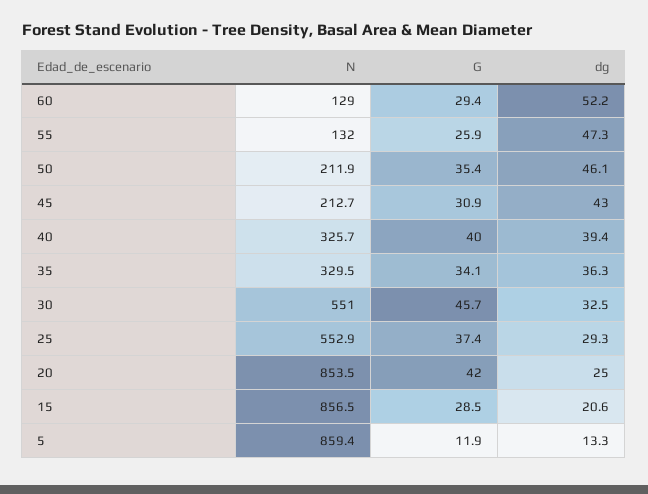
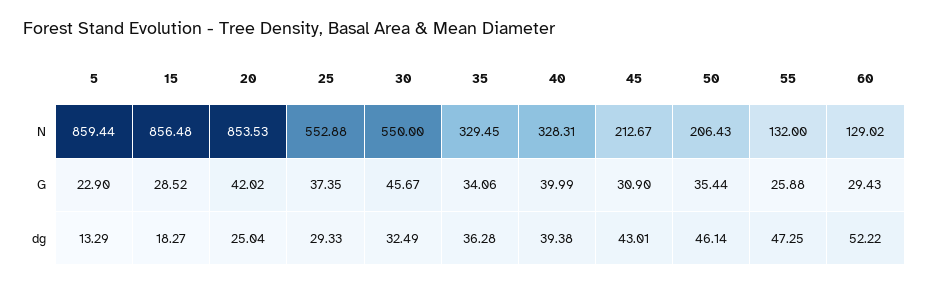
  {
    "N": {
      "60": 129.02,
      "55": 132,
-     "50": 211.9,
+     "50": 206.43,
      "45": 212.67,
-     "40": 325.7,
+     "40": 328.31,
      "35": 329.45,
-     "30": 551,
+     "30": 550,
      "25": 552.88,
      "20": 853.53,
      "15": 856.48,
      "5": 859.44
    },
    "G": {
      "60": 29.43,
      "55": 25.88,
      "50": 35.44,
      "45": 30.9,
      "40": 39.99,
      "35": 34.06,
      "30": 45.67,
      "25": 37.35,
      "20": 42.02,
      "15": 28.52,
-     "5": 11.9
+     "5": 22.9
    },
    "dg": {
      "60": 52.22,
      "55": 47.25,
      "50": 46.14,
      "45": 43.01,
      "40": 39.38,
      "35": 36.28,
      "30": 32.49,
      "25": 29.33,
      "20": 25.04,
-     "15": 20.6,
+     "15": 18.27,
      "5": 13.29
    }
  }

